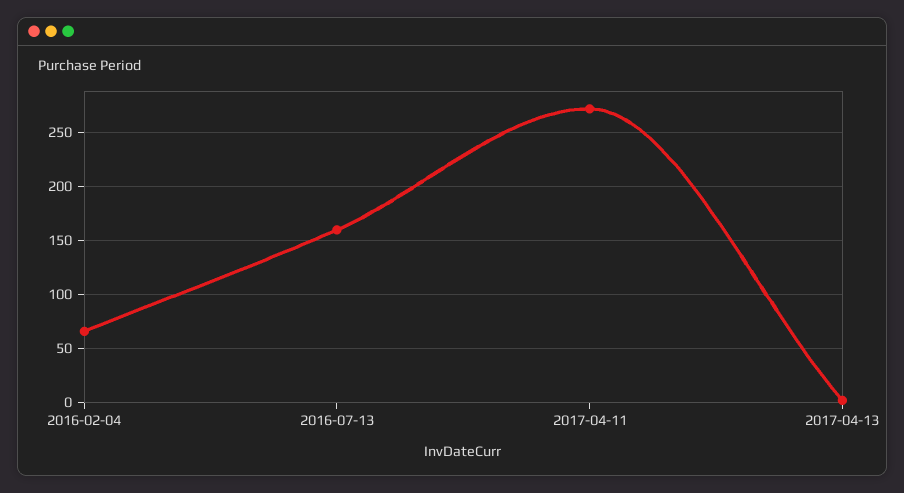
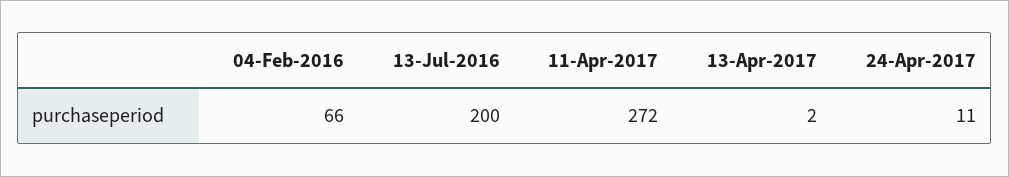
  {
    "2016-02-04": 66,
-   "2016-07-13": 160,
+   "2016-07-13": 200,
    "2017-04-11": 272,
-   "2017-04-13": 2
+   "2017-04-13": 2,
+   "24-Apr-2017": 11
  }

